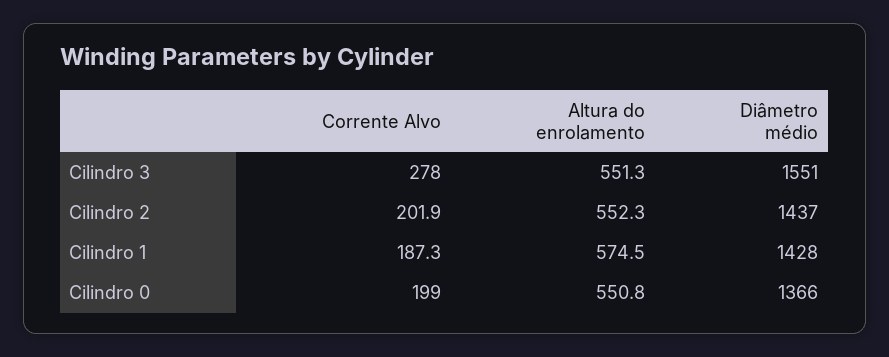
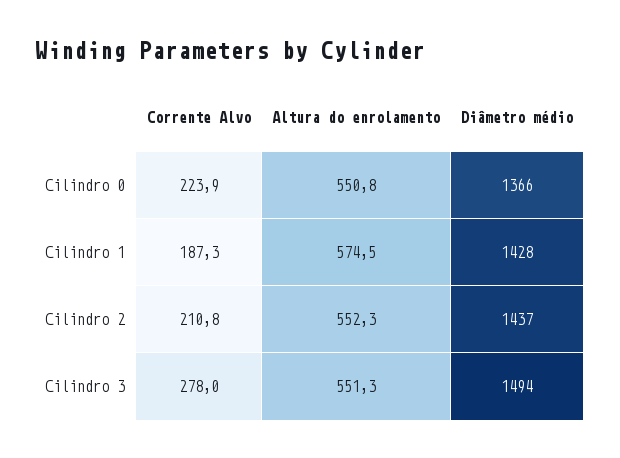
  {
    "Corrente Alvo": {
      "Cilindro 3": 278,
-     "Cilindro 2": 201.9,
+     "Cilindro 2": 210.8,
      "Cilindro 1": 187.3,
-     "Cilindro 0": 199
+     "Cilindro 0": 223.9
    },
    "Altura do enrolamento": {
      "Cilindro 3": 551.3,
      "Cilindro 2": 552.3,
      "Cilindro 1": 574.5,
      "Cilindro 0": 550.8
    },
    "Diâmetro médio": {
-     "Cilindro 3": 1551,
+     "Cilindro 3": 1494,
      "Cilindro 2": 1437,
      "Cilindro 1": 1428,
      "Cilindro 0": 1366
    }
  }

